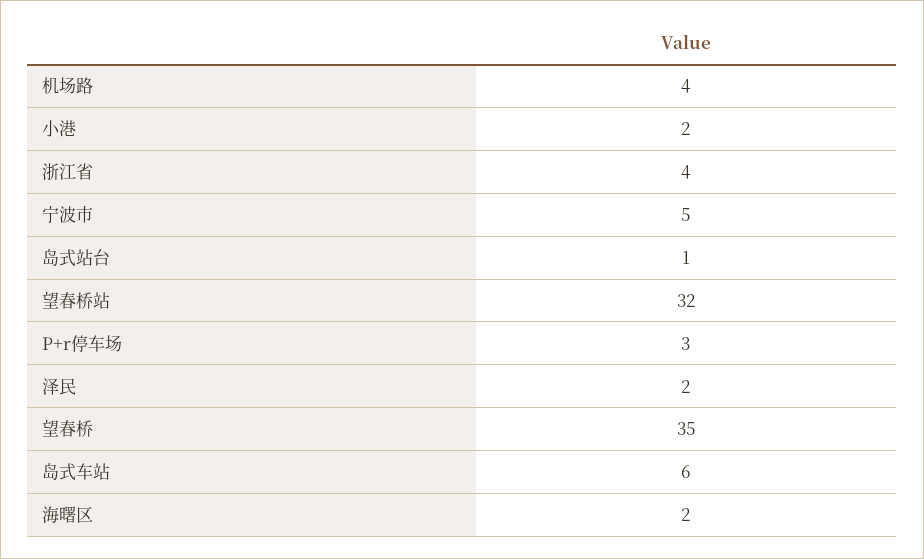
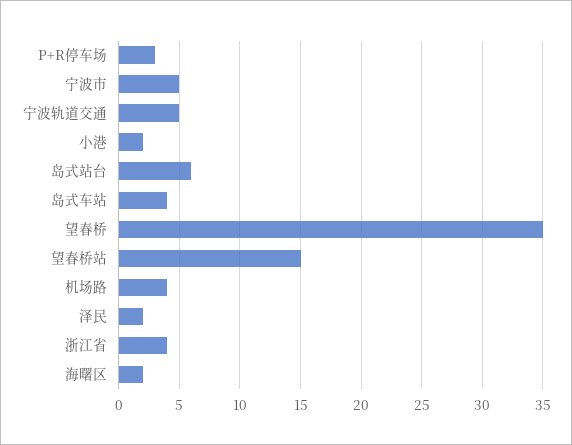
  {
    "机场路": 4,
    "小港": 2,
    "浙江省": 4,
    "宁波市": 5,
-   "岛式站台": 1,
+   "岛式站台": 6,
-   "望春桥站": 32,
+   "望春桥站": 15,
    "P+r停车场": 3,
    "泽民": 2,
    "望春桥": 35,
-   "岛式车站": 6,
+   "岛式车站": 4,
-   "海曙区": 2
+   "海曙区": 2,
+   "宁波轨道交通": 5
  }

